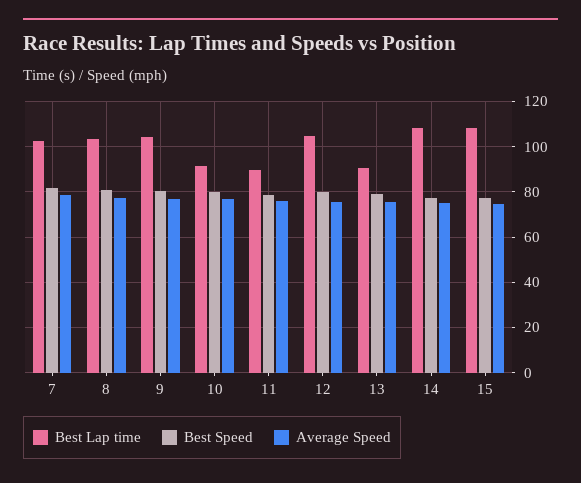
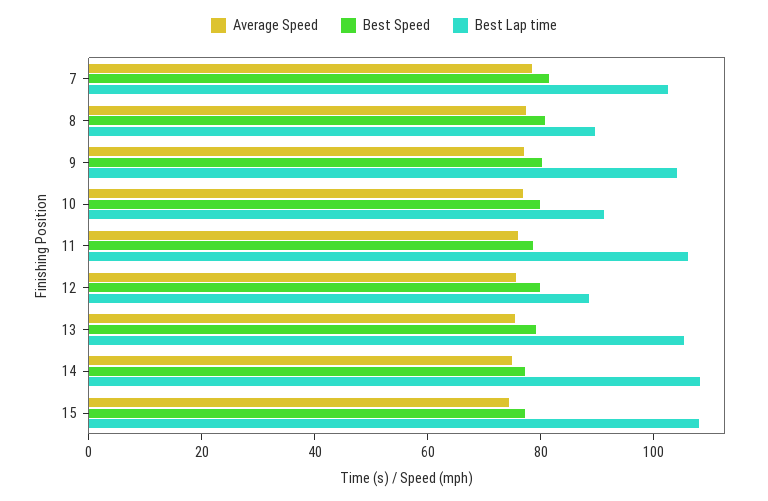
  {
    "Best Lap time": {
      "7": 100,
-     "8": 105,
+     "8": 90,
      "9": 105,
      "10": 90,
-     "11": 90,
+     "11": 105,
-     "12": 105,
+     "12": 90,
-     "13": 90,
+     "13": 105,
      "14": 110,
      "15": 110
    },
    "Best Speed": {
      "7": 80,
      "8": 80,
      "9": 80,
      "10": 80,
      "11": 80,
      "12": 80,
      "13": 80,
      "14": 75,
      "15": 75
    },
    "Average Speed": {
      "7": 80,
      "8": 75,
      "9": 75,
      "10": 75,
      "11": 75,
      "12": 75,
      "13": 75,
      "14": 75,
      "15": 75
    }
  }

